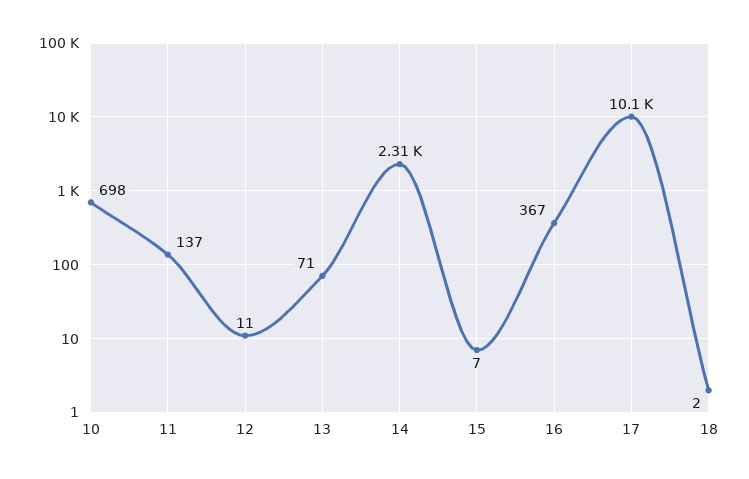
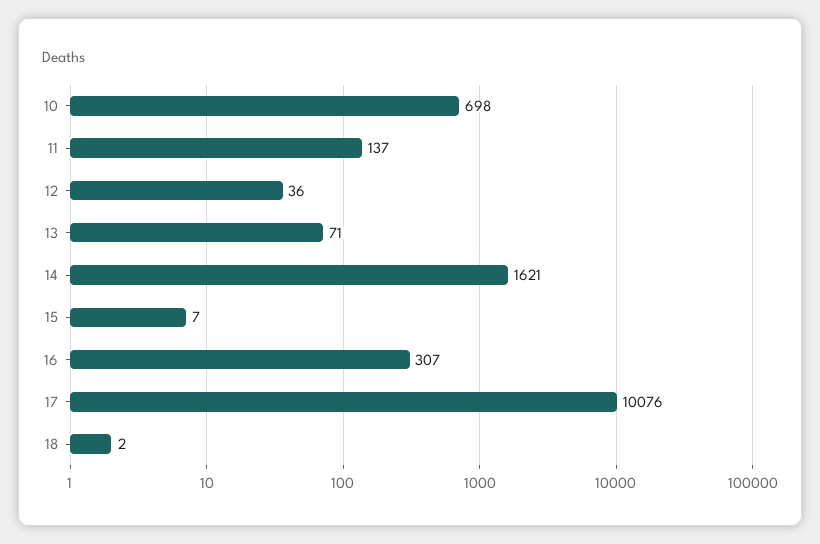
  {
    "10": 698,
    "11": 137,
-   "12": 11,
+   "12": 36,
    "13": 71,
-   "14": 2310,
+   "14": 1621,
    "15": 7,
-   "16": 367,
+   "16": 307,
    "17": 10076,
    "18": 2
  }

